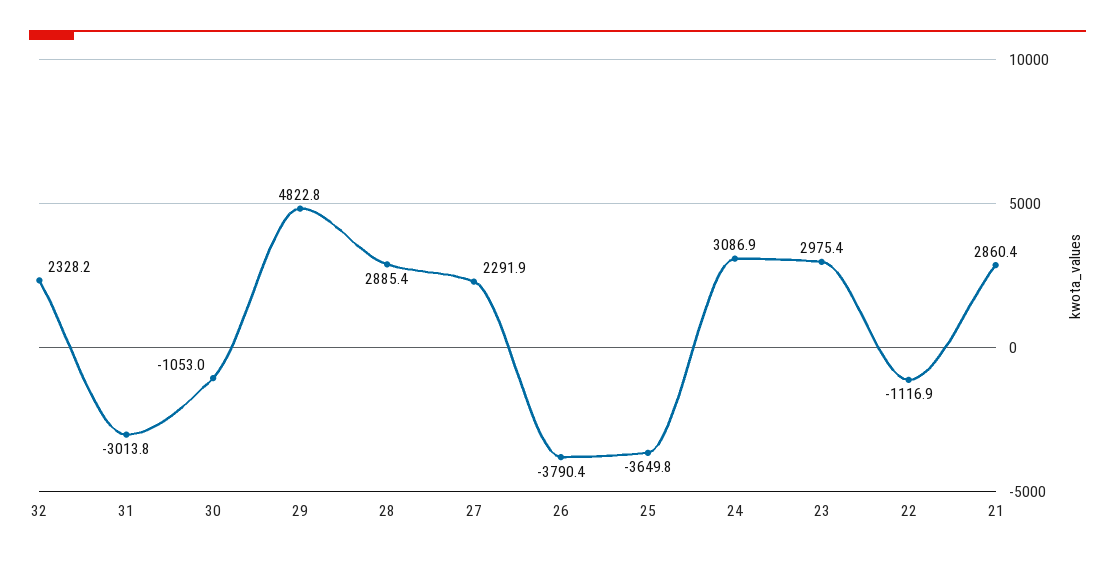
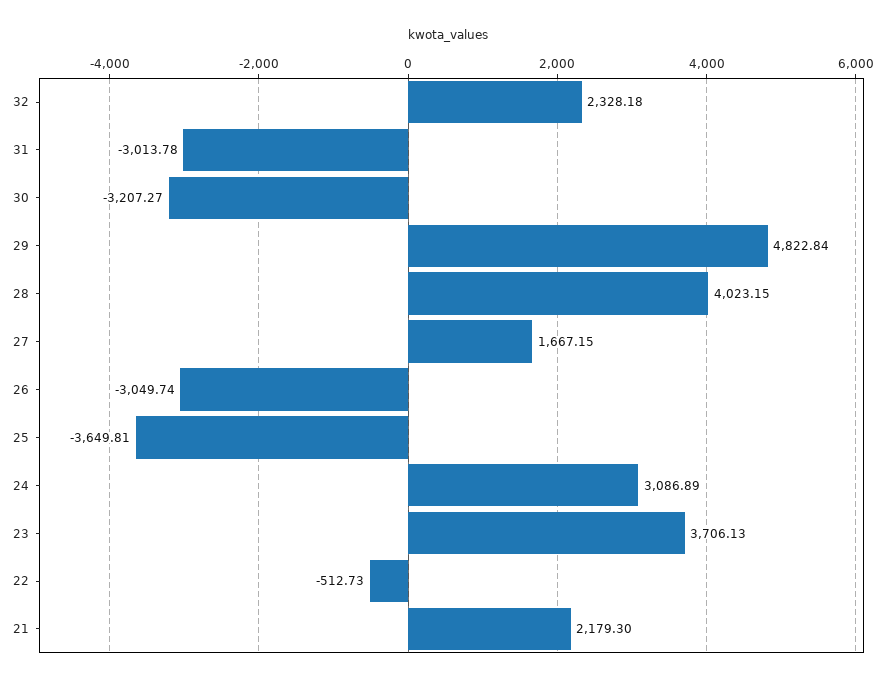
  {
    "32": 2328.18,
    "31": -3013.78,
-   "30": -1053,
+   "30": -3207.27,
    "29": 4822.84,
-   "28": 2885.4,
+   "28": 4023.15,
-   "27": 2291.9,
+   "27": 1667.15,
-   "26": -3790.4,
+   "26": -3049.74,
    "25": -3649.81,
    "24": 3086.89,
-   "23": 2975.4,
+   "23": 3706.13,
-   "22": -1116.9,
+   "22": -512.73,
-   "21": 2860.4
+   "21": 2179.3
  }

